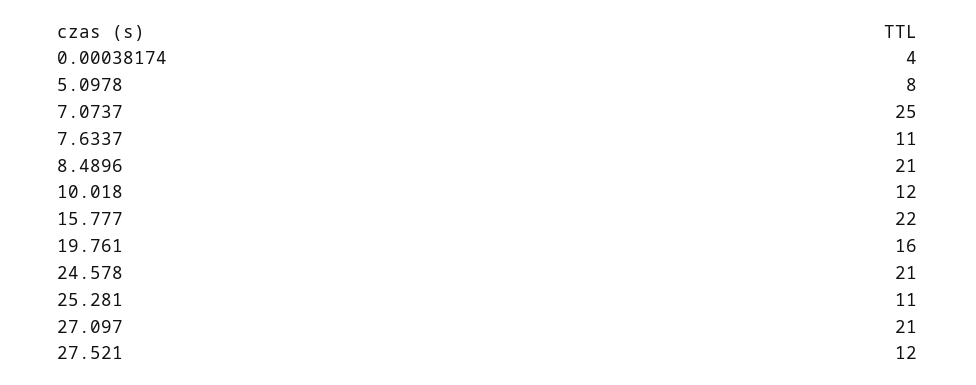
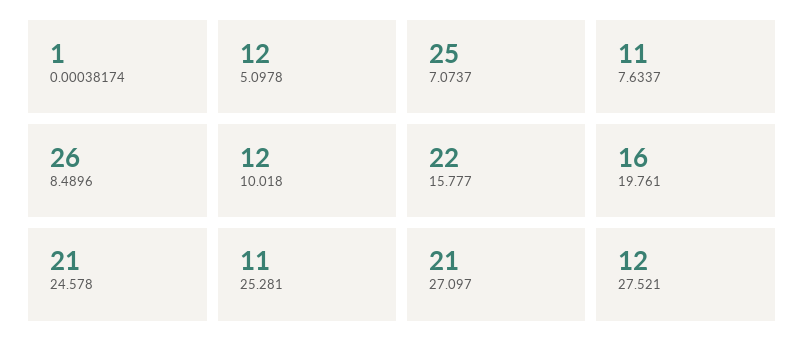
  {
-   "0.00038174": 4,
+   "0.00038174": 1,
-   "5.0978": 8,
+   "5.0978": 12,
    "7.0737": 25,
    "7.6337": 11,
-   "8.4896": 21,
+   "8.4896": 26,
    "10.018": 12,
    "15.777": 22,
    "19.761": 16,
    "24.578": 21,
    "25.281": 11,
    "27.097": 21,
    "27.521": 12
  }

